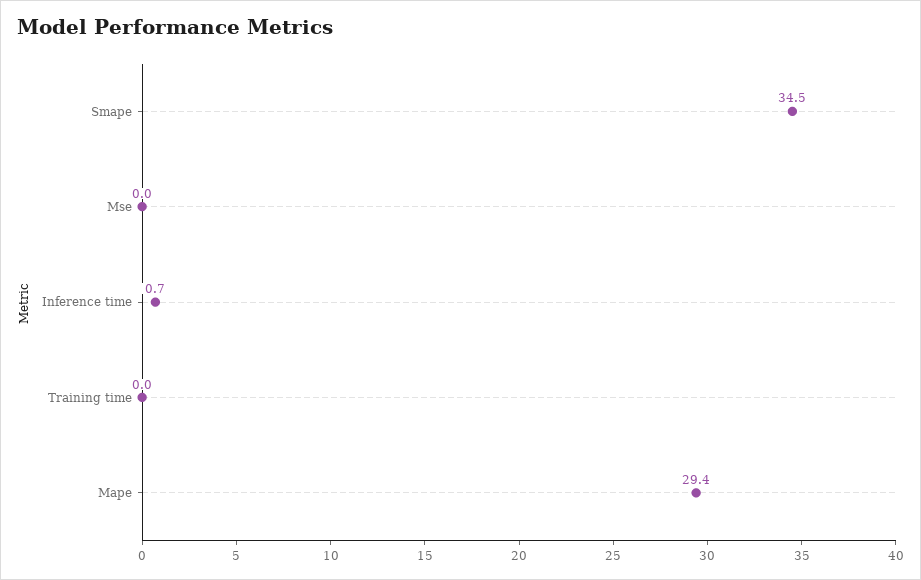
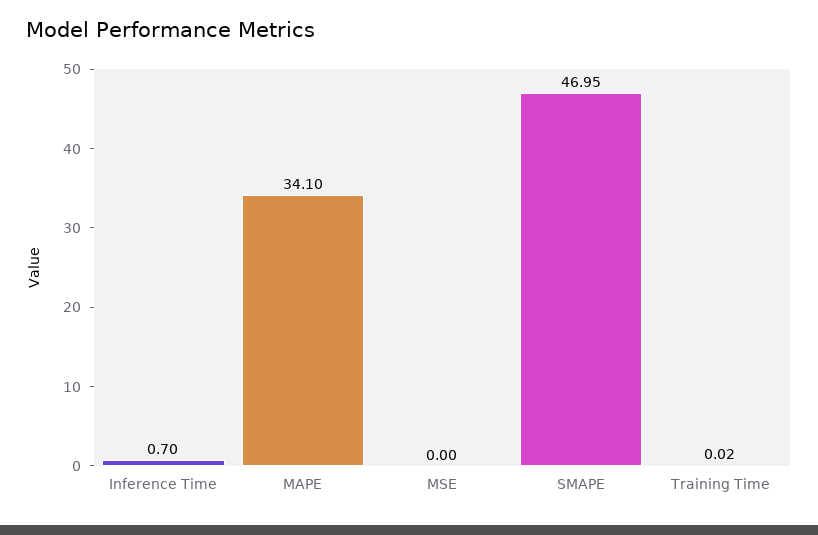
  {
-   "Smape": 34.5,
+   "Smape": 46.95,
    "Mse": 0,
    "Inference time": 0.7,
    "Training time": 0.02,
-   "Mape": 29.4
+   "Mape": 34.1
  }

